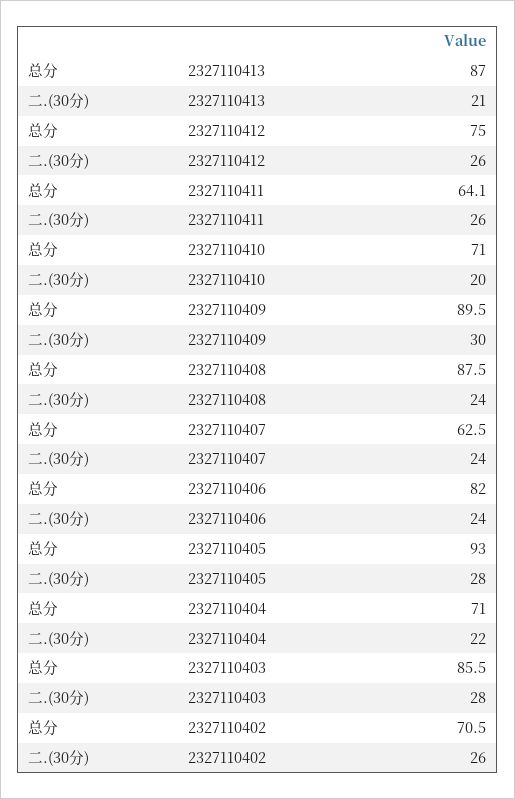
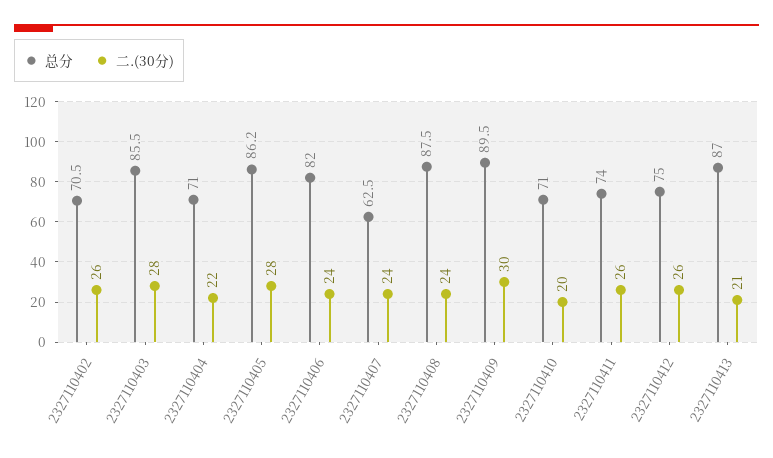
  {
    "总分": {
      "2327110413": 87,
      "2327110412": 75,
-     "2327110411": 64.1,
+     "2327110411": 74,
      "2327110410": 71,
      "2327110409": 89.5,
      "2327110408": 87.5,
      "2327110407": 62.5,
      "2327110406": 82,
-     "2327110405": 93,
+     "2327110405": 86.2,
      "2327110404": 71,
      "2327110403": 85.5,
      "2327110402": 70.5
    },
    "二.(30分)": {
      "2327110413": 21,
      "2327110412": 26,
      "2327110411": 26,
      "2327110410": 20,
      "2327110409": 30,
      "2327110408": 24,
      "2327110407": 24,
      "2327110406": 24,
      "2327110405": 28,
      "2327110404": 22,
      "2327110403": 28,
      "2327110402": 26
    }
  }

